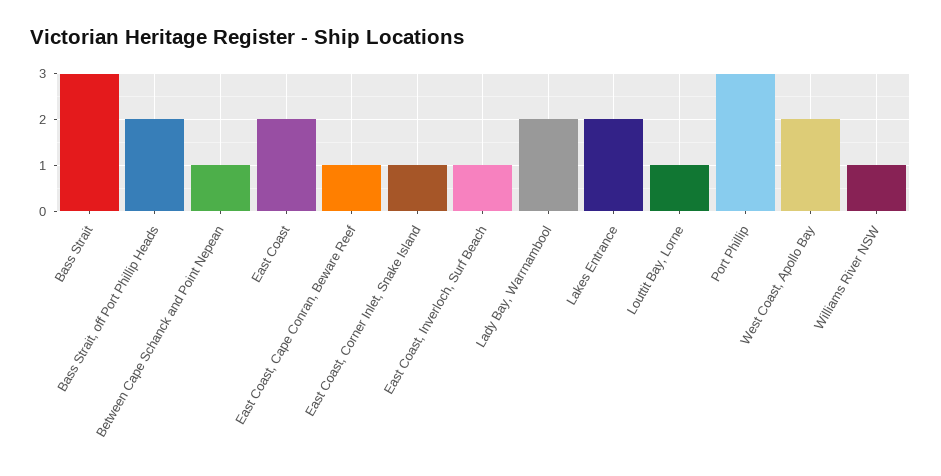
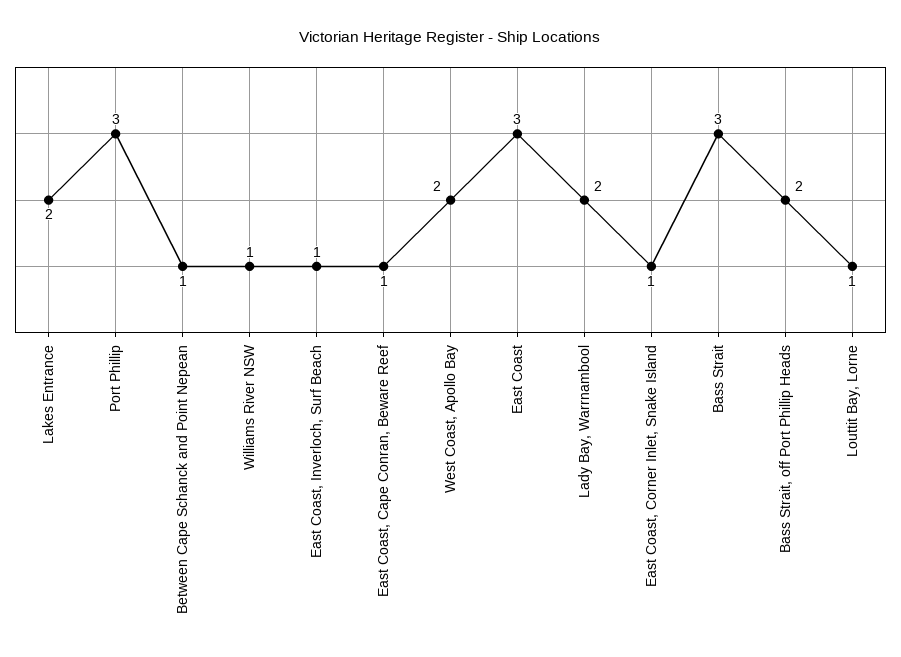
  {
    "Bass Strait": 3,
    "Bass Strait, off Port Phillip Heads": 2,
    "Between Cape Schanck and Point Nepean": 1,
-   "East Coast": 2,
+   "East Coast": 3,
    "East Coast, Cape Conran, Beware Reef": 1,
    "East Coast, Corner Inlet, Snake Island": 1,
    "East Coast, Inverloch, Surf Beach": 1,
    "Lady Bay, Warrnambool": 2,
    "Lakes Entrance": 2,
    "Louttit Bay, Lorne": 1,
    "Port Phillip": 3,
    "West Coast, Apollo Bay": 2,
    "Williams River NSW": 1
  }

